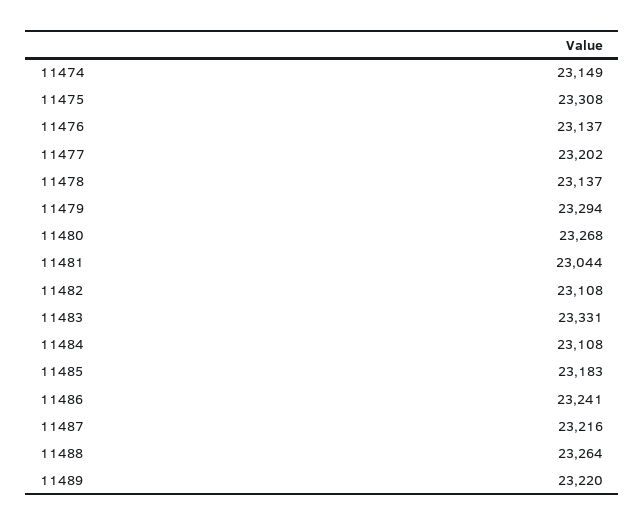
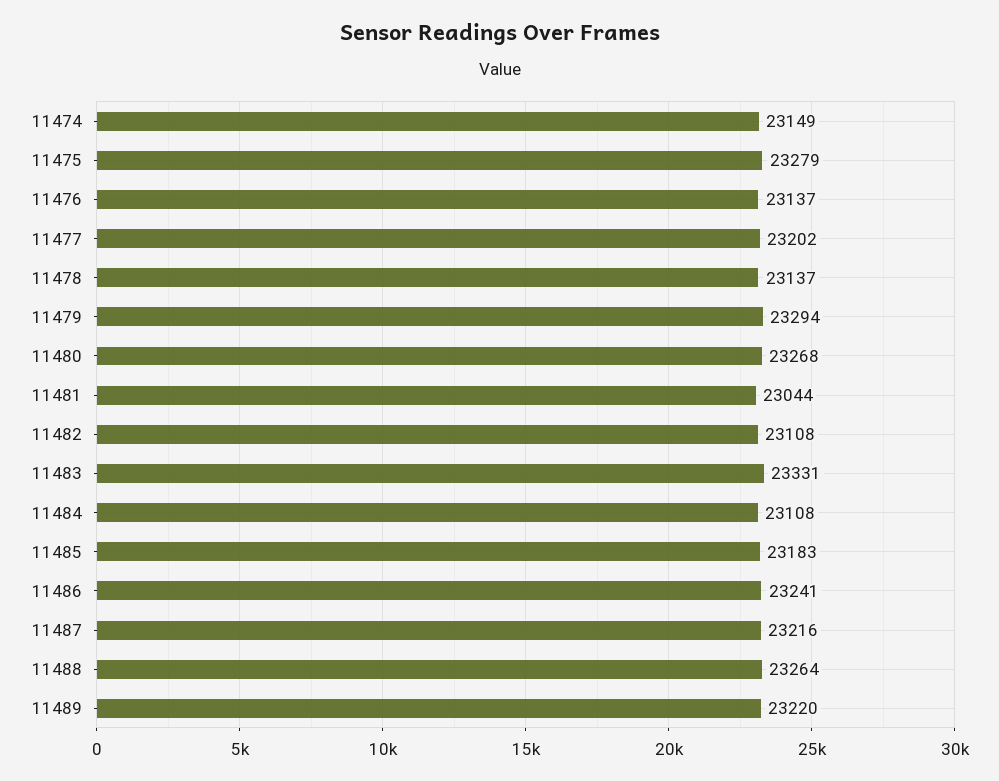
  {
    "11474": 23149,
-   "11475": 23308,
+   "11475": 23279,
    "11476": 23137,
    "11477": 23202,
    "11478": 23137,
    "11479": 23294,
    "11480": 23268,
    "11481": 23044,
    "11482": 23108,
    "11483": 23331,
    "11484": 23108,
    "11485": 23183,
    "11486": 23241,
    "11487": 23216,
    "11488": 23264,
    "11489": 23220
  }

